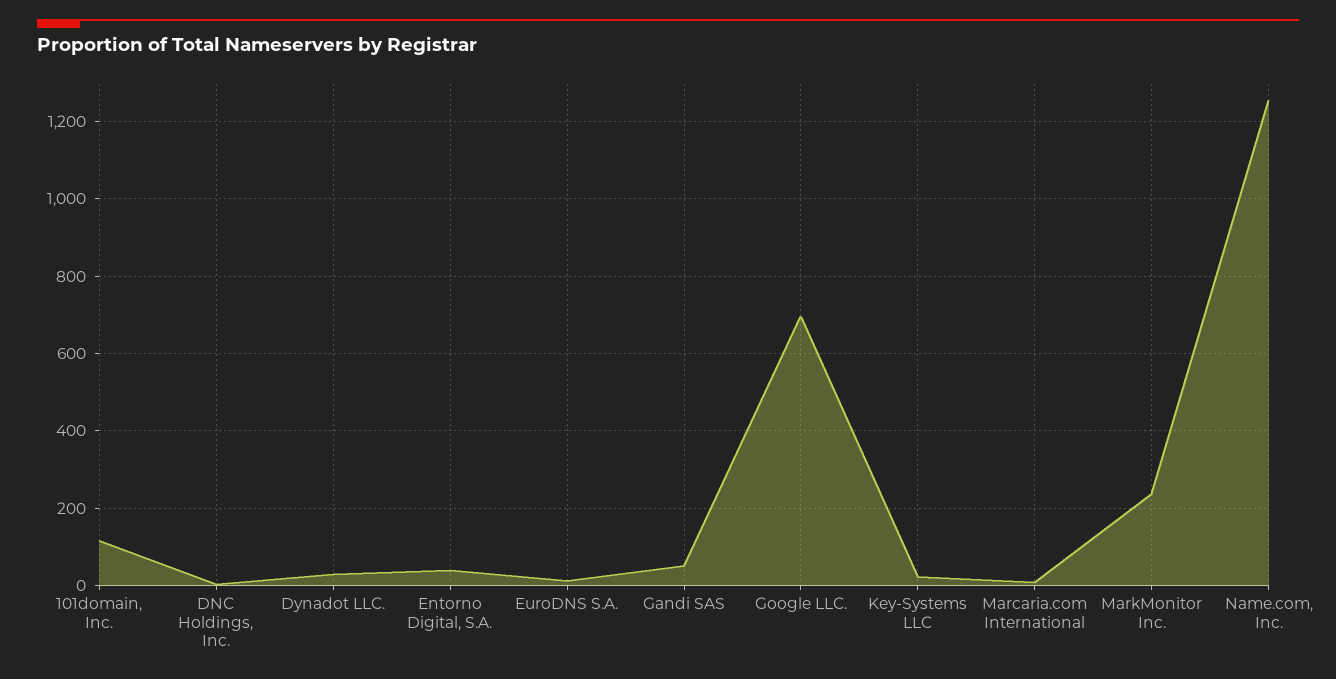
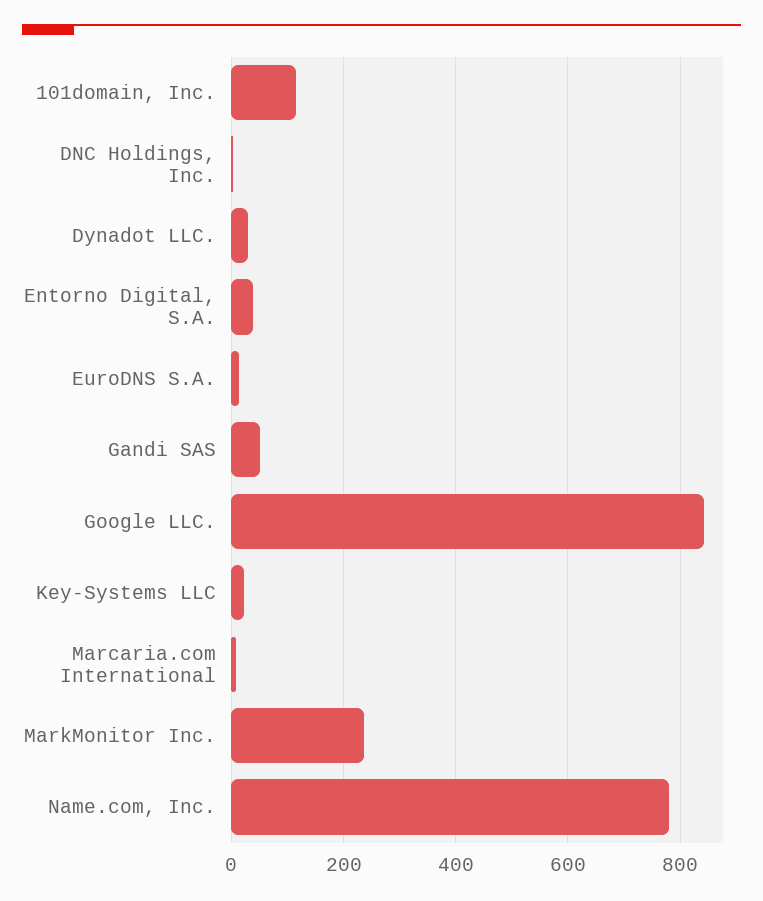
  {
    "101domain, Inc.": 120,
    "DNC Holdings, Inc.": 0,
    "Dynadot LLC.": 20,
    "Entorno Digital, S.A.": 40,
    "EuroDNS S.A.": 20,
    "Gandi SAS": 60,
-   "Google LLC.": 700,
+   "Google LLC.": 840,
    "Key-Systems LLC": 20,
    "Marcaria.com International": 0,
    "MarkMonitor Inc.": 240,
-   "Name.com, Inc.": 1260
+   "Name.com, Inc.": 780
  }

